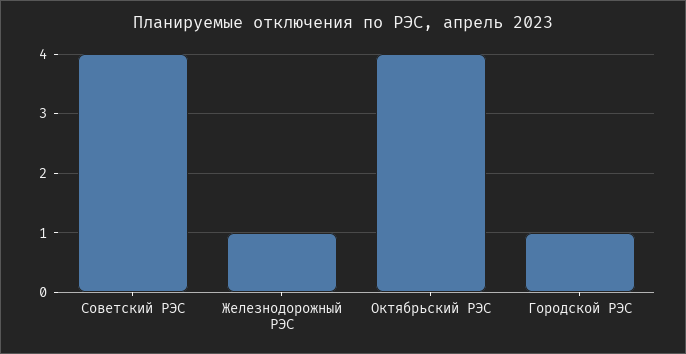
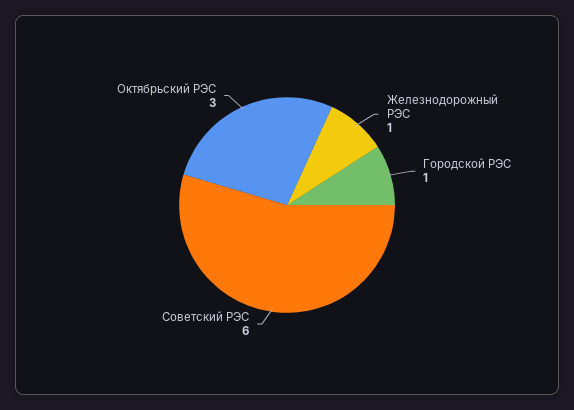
  {
-   "Советский РЭС": 4,
+   "Советский РЭС": 6,
    "Железнодорожный РЭС": 1,
-   "Октябрьский РЭС": 4,
+   "Октябрьский РЭС": 3,
    "Городской РЭС": 1
  }

